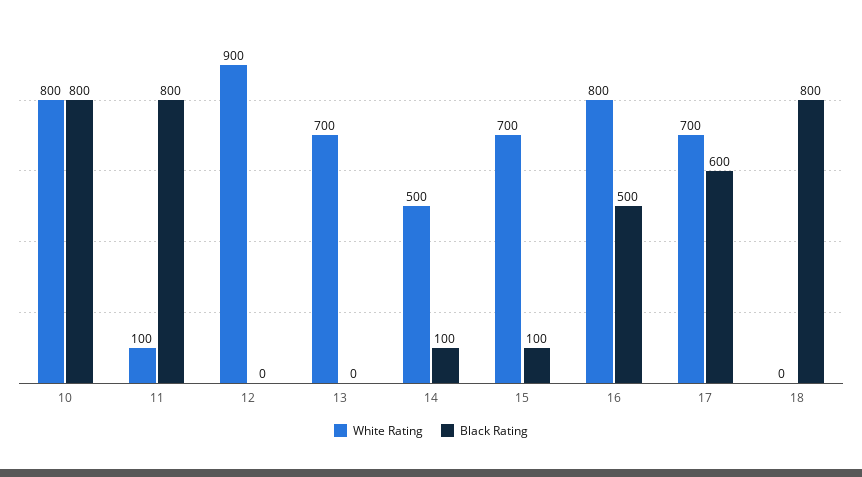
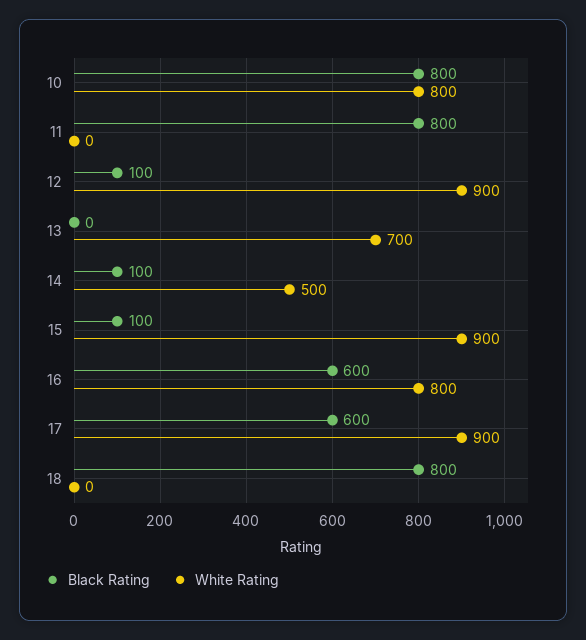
  {
    "White Rating": {
      "10": 800,
-     "11": 100,
+     "11": 0,
      "12": 900,
      "13": 700,
      "14": 500,
-     "15": 700,
+     "15": 900,
      "16": 800,
-     "17": 700,
+     "17": 900,
      "18": 0
    },
    "Black Rating": {
      "10": 800,
      "11": 800,
-     "12": 0,
+     "12": 100,
      "13": 0,
      "14": 100,
      "15": 100,
-     "16": 500,
+     "16": 600,
      "17": 600,
      "18": 800
    }
  }

